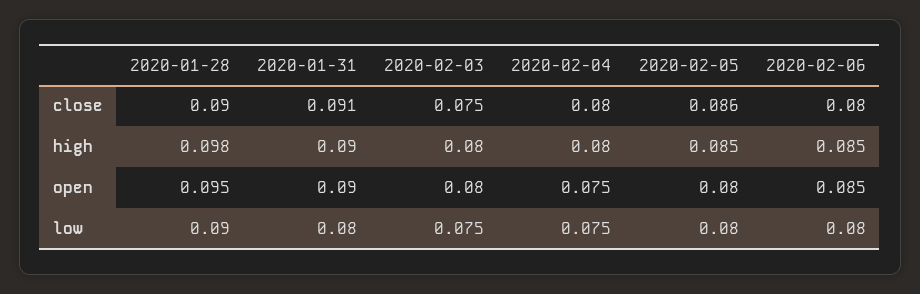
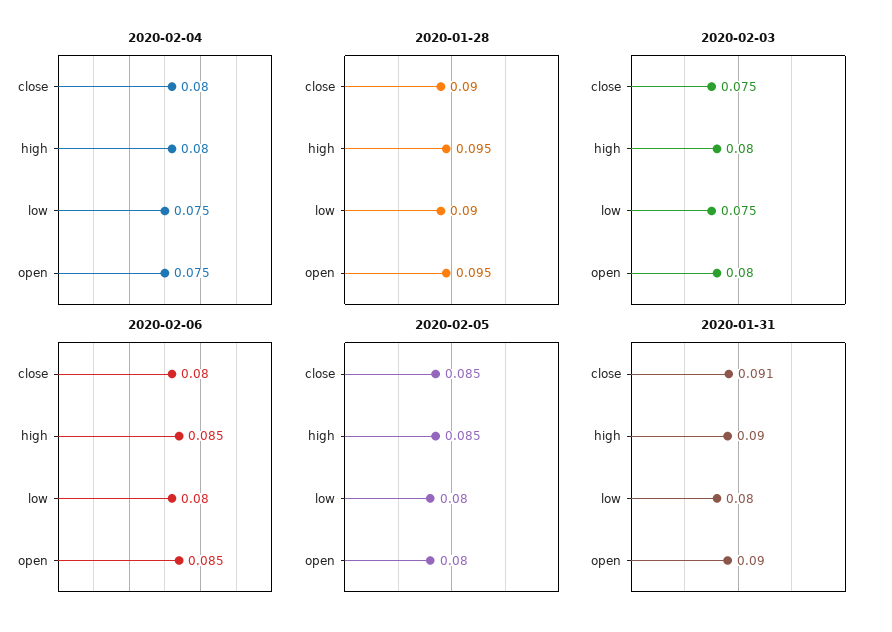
  {
    "2020-01-28": {
      "close": 0.09,
-     "high": 0.098,
+     "high": 0.095,
      "open": 0.095,
      "low": 0.09
    },
    "2020-01-31": {
      "close": 0.091,
      "high": 0.09,
      "open": 0.09,
      "low": 0.08
    },
    "2020-02-03": {
      "close": 0.075,
      "high": 0.08,
      "open": 0.08,
      "low": 0.075
    },
    "2020-02-04": {
      "close": 0.08,
      "high": 0.08,
      "open": 0.075,
      "low": 0.075
    },
    "2020-02-05": {
-     "close": 0.086,
+     "close": 0.085,
      "high": 0.085,
      "open": 0.08,
      "low": 0.08
    },
    "2020-02-06": {
      "close": 0.08,
      "high": 0.085,
      "open": 0.085,
      "low": 0.08
    }
  }

